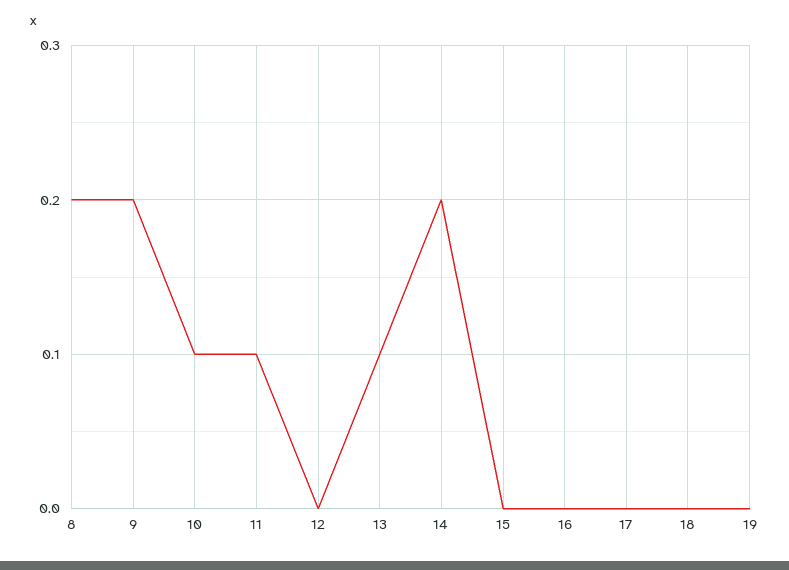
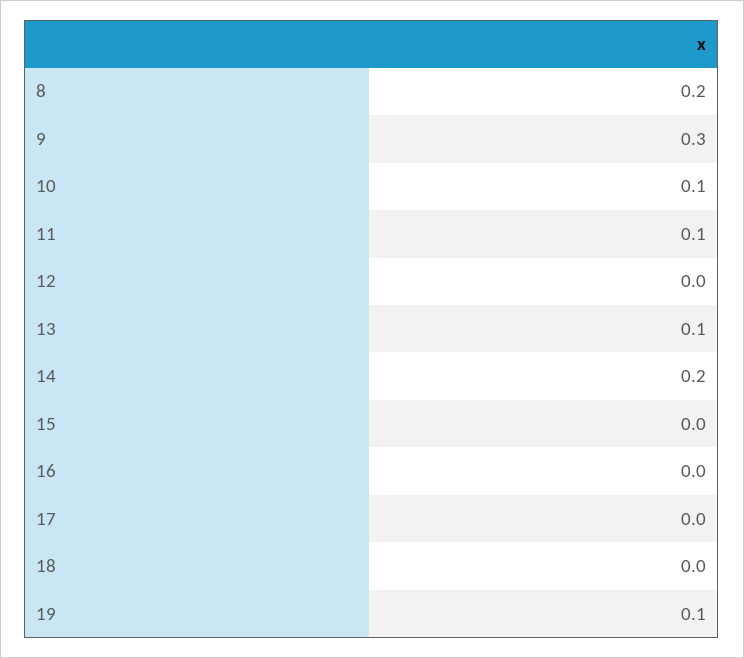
  {
    "8": 0.2,
-   "9": 0.2,
+   "9": 0.3,
    "10": 0.1,
    "11": 0.1,
    "12": 0,
    "13": 0.1,
    "14": 0.2,
    "15": 0,
    "16": 0,
    "17": 0,
    "18": 0,
-   "19": 0
+   "19": 0.1
  }

